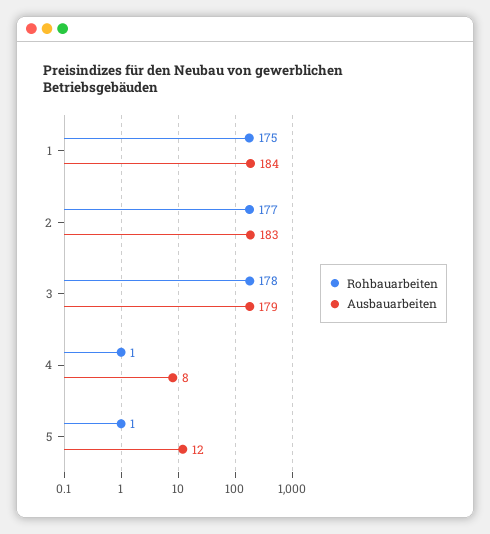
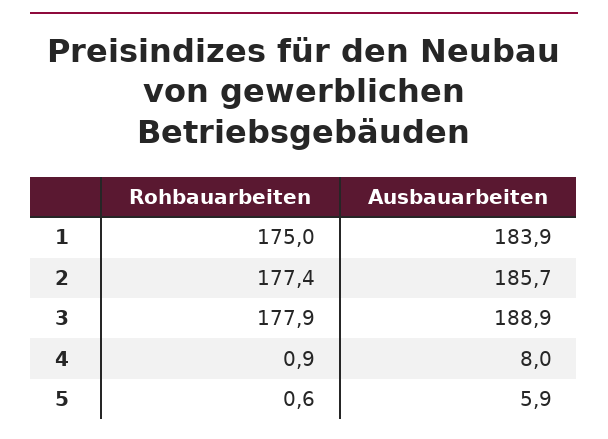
  {
    "Rohbauarbeiten": {
      "1": 175,
      "2": 177.4,
      "3": 177.9,
      "4": 0.9,
      "5": 0.6
    },
    "Ausbauarbeiten": {
      "1": 183.9,
-     "2": 183,
+     "2": 185.7,
-     "3": 179,
+     "3": 188.9,
      "4": 8,
-     "5": 12
+     "5": 5.9
    }
  }

